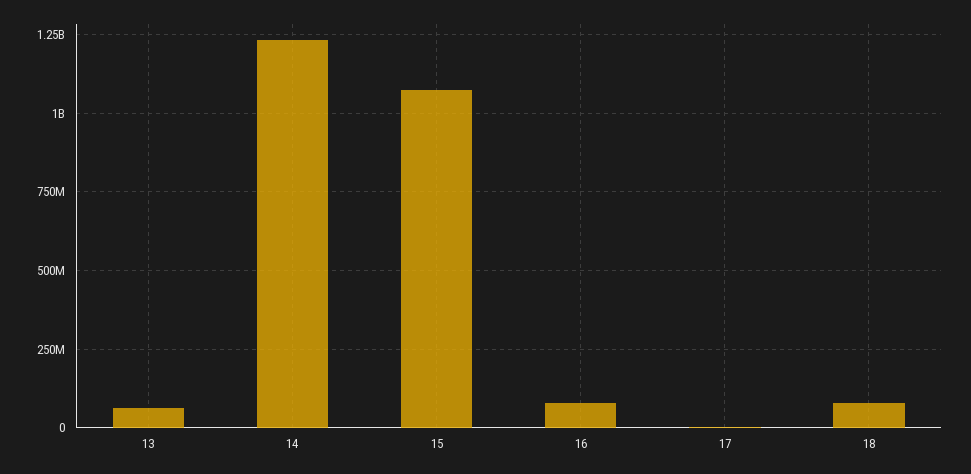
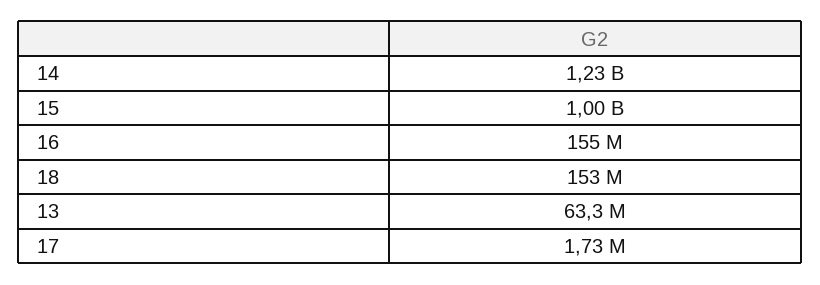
  {
    "13": 63300000,
    "14": 1230000000,
-   "15": 1075000000,
+   "15": 1000000000,
-   "16": 75000000,
+   "16": 155000000,
    "17": 1730000,
-   "18": 75000000
+   "18": 153000000
  }

